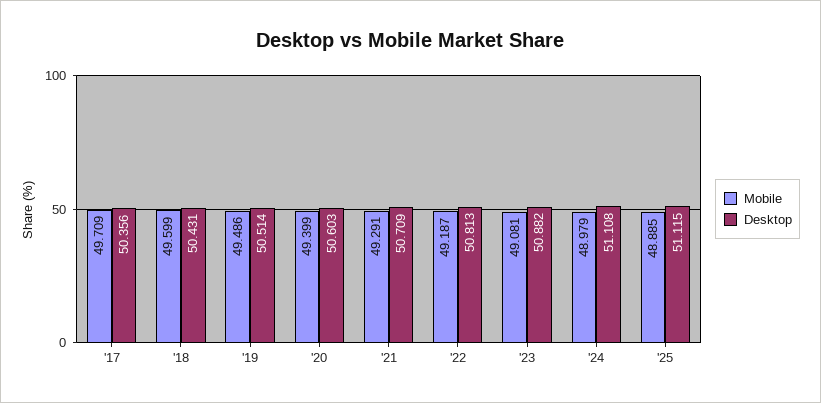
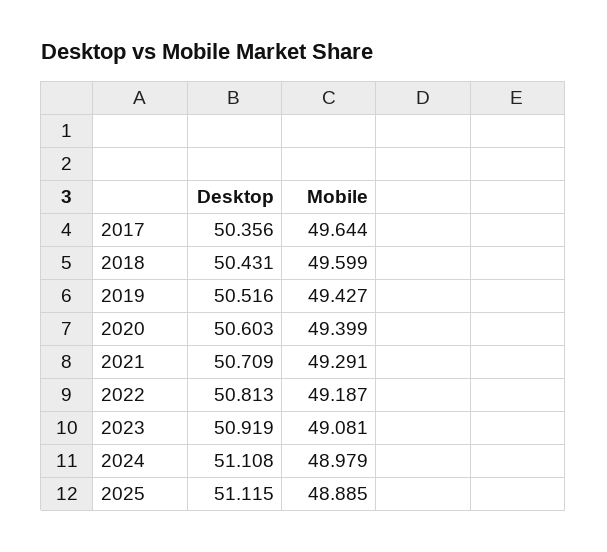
  {
    "Mobile": {
-     "'17": 49.709,
+     "'17": 49.644,
      "'18": 49.599,
-     "'19": 49.486,
+     "'19": 49.427,
      "'20": 49.399,
      "'21": 49.291,
      "'22": 49.187,
      "'23": 49.081,
      "'24": 48.979,
      "'25": 48.885
    },
    "Desktop": {
      "'17": 50.356,
      "'18": 50.431,
-     "'19": 50.514,
+     "'19": 50.516,
      "'20": 50.603,
      "'21": 50.709,
      "'22": 50.813,
-     "'23": 50.882,
+     "'23": 50.919,
      "'24": 51.108,
      "'25": 51.115
    }
  }

